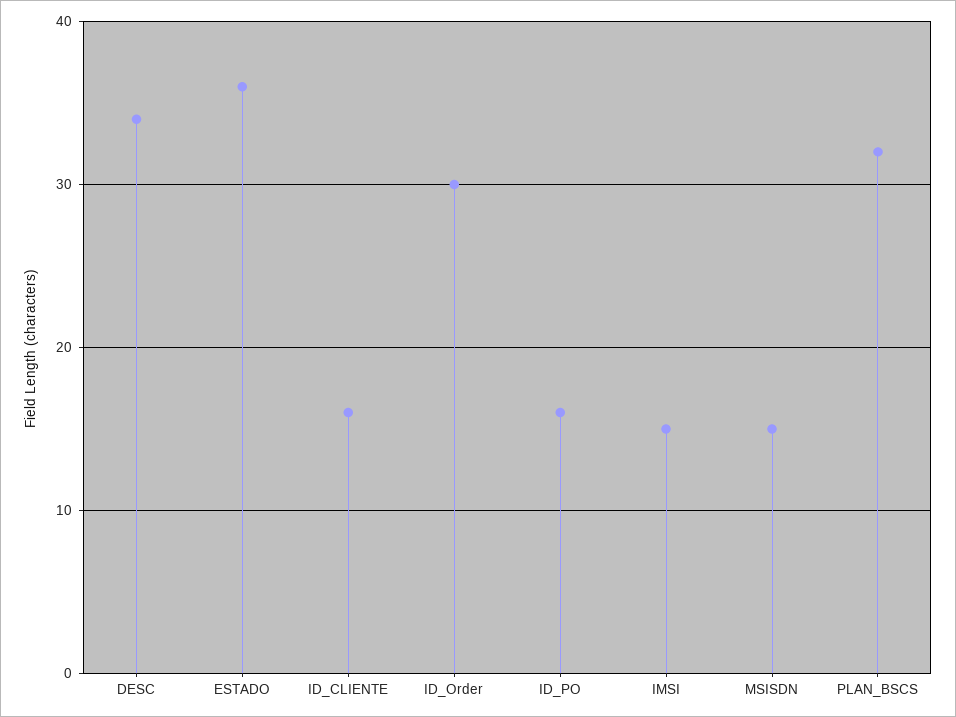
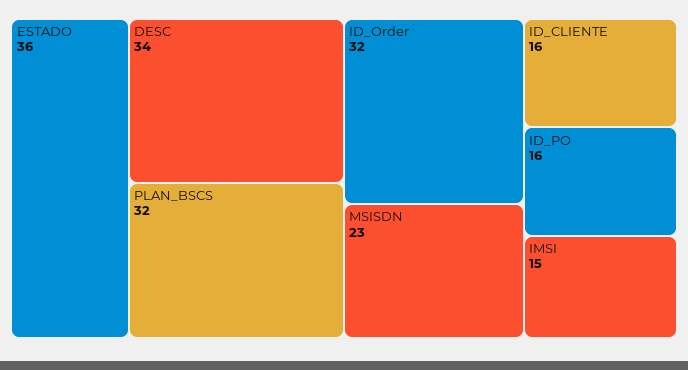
  {
    "DESC": 34,
    "ESTADO": 36,
    "ID_CLIENTE": 16,
-   "ID_Order": 30,
+   "ID_Order": 32,
    "ID_PO": 16,
    "IMSI": 15,
-   "MSISDN": 15,
+   "MSISDN": 23,
    "PLAN_BSCS": 32
  }

